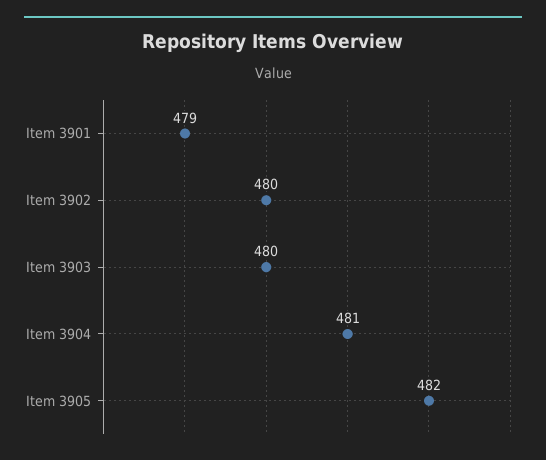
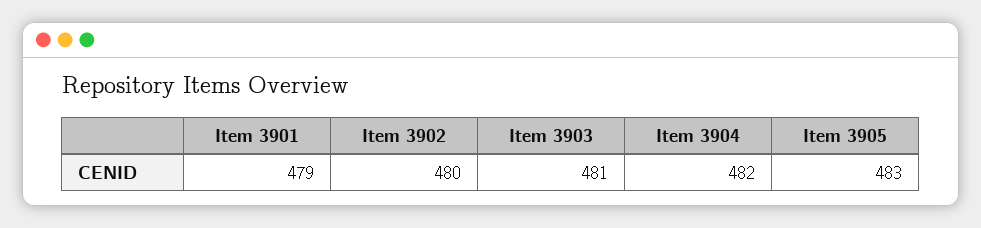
  {
    "Item 3901": 479,
    "Item 3902": 480,
-   "Item 3903": 480,
+   "Item 3903": 481,
-   "Item 3904": 481,
+   "Item 3904": 482,
-   "Item 3905": 482
+   "Item 3905": 483
  }

